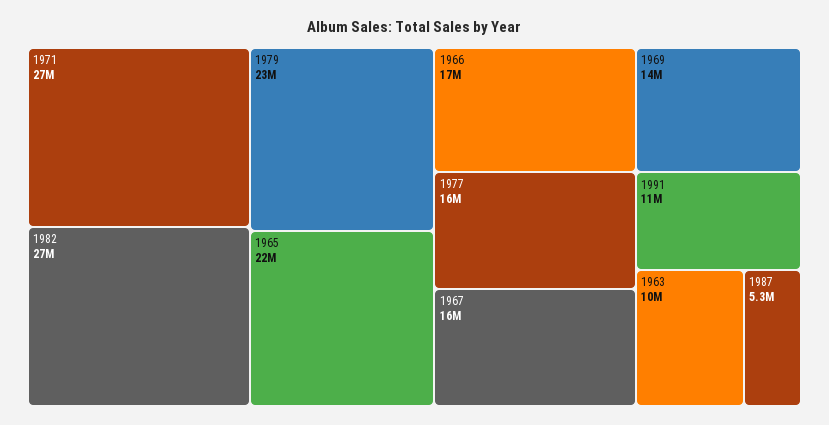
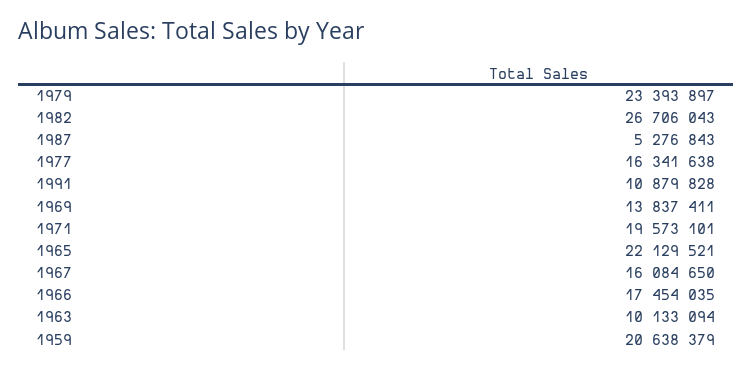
  {
-   "1971": 27000000,
+   "1971": 19573101,
    "1982": 26706043,
    "1979": 23393897,
    "1965": 22129521,
    "1966": 17454035,
    "1977": 16341638,
    "1967": 16084650,
    "1969": 13837411,
    "1991": 10879828,
    "1963": 10133094,
-   "1987": 5276843
+   "1987": 5276843,
+   "1959": 20638379
  }

